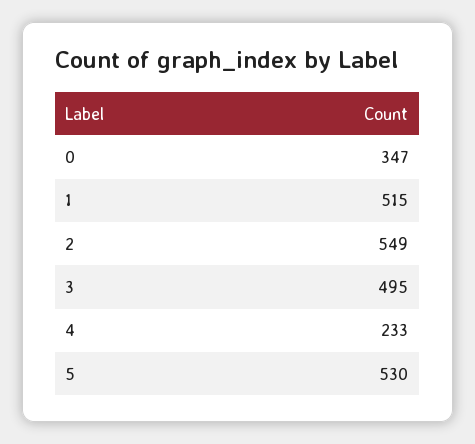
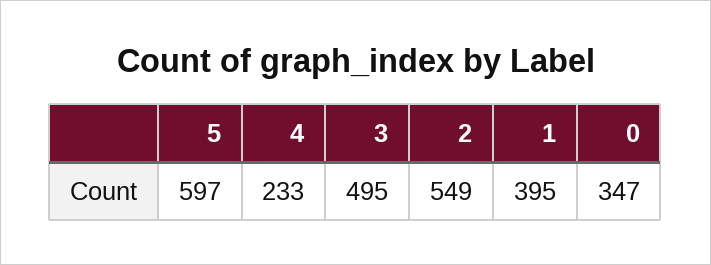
  {
    "0": 347,
-   "1": 515,
+   "1": 395,
    "2": 549,
    "3": 495,
    "4": 233,
-   "5": 530
+   "5": 597
  }

